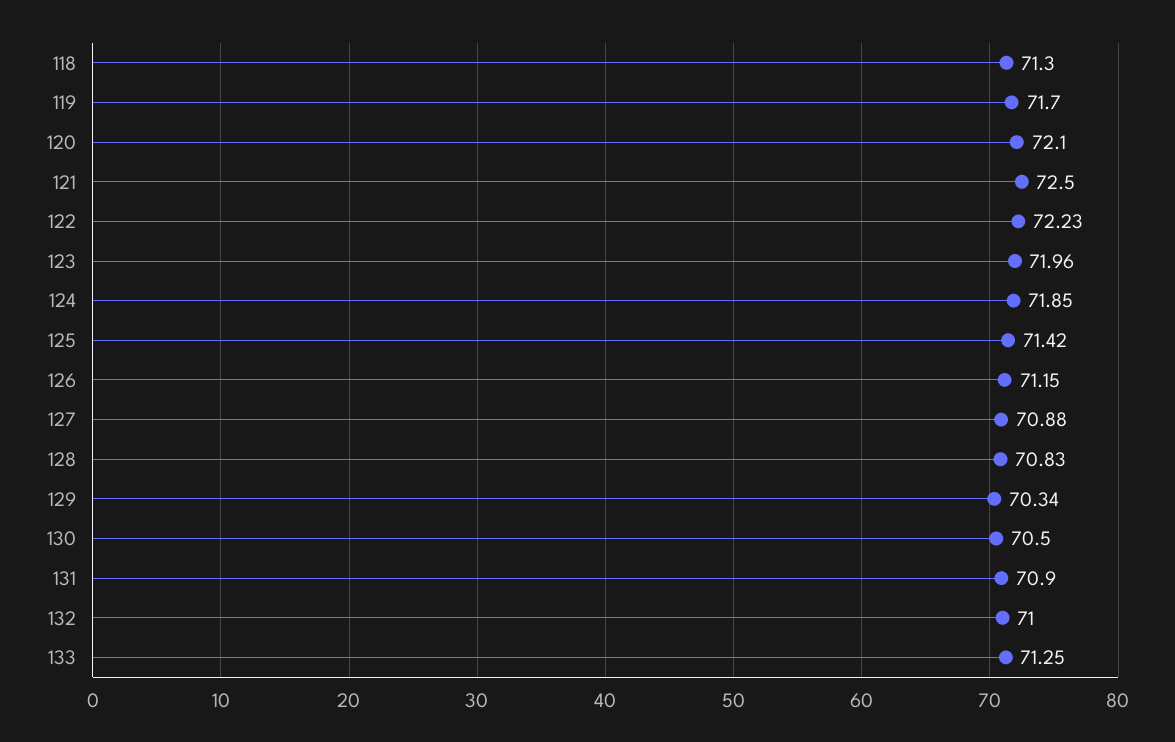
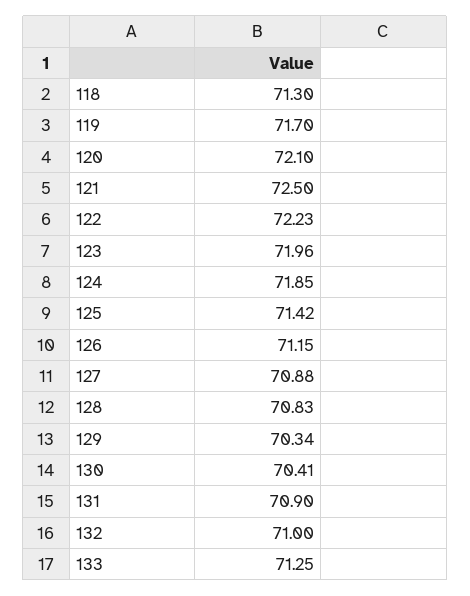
  {
    "118": 71.3,
    "119": 71.7,
    "120": 72.1,
    "121": 72.5,
    "122": 72.23,
    "123": 71.96,
    "124": 71.85,
    "125": 71.42,
    "126": 71.15,
    "127": 70.88,
    "128": 70.83,
    "129": 70.34,
-   "130": 70.5,
+   "130": 70.41,
    "131": 70.9,
    "132": 71,
    "133": 71.25
  }

